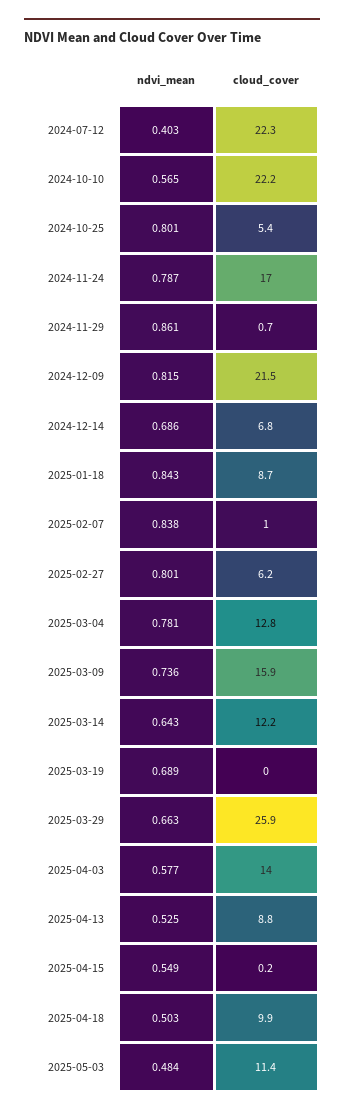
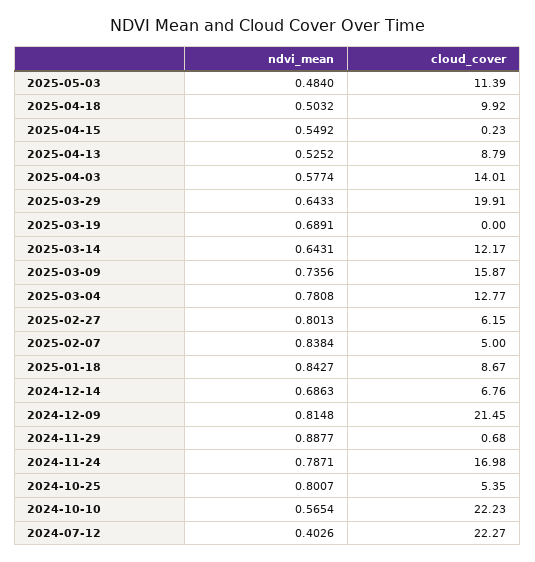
  {
    "ndvi_mean": {
      "2024-07-12": 0.4026,
      "2024-10-10": 0.5654,
      "2024-10-25": 0.8007,
      "2024-11-24": 0.7871,
-     "2024-11-29": 0.861,
+     "2024-11-29": 0.8877,
      "2024-12-09": 0.8148,
      "2024-12-14": 0.6863,
      "2025-01-18": 0.8427,
      "2025-02-07": 0.8384,
      "2025-02-27": 0.8013,
      "2025-03-04": 0.7808,
      "2025-03-09": 0.7356,
      "2025-03-14": 0.6431,
      "2025-03-19": 0.6891,
-     "2025-03-29": 0.663,
+     "2025-03-29": 0.6433,
      "2025-04-03": 0.5774,
      "2025-04-13": 0.5252,
      "2025-04-15": 0.5492,
      "2025-04-18": 0.5032,
      "2025-05-03": 0.484
    },
    "cloud_cover": {
      "2024-07-12": 22.27,
      "2024-10-10": 22.23,
      "2024-10-25": 5.35,
      "2024-11-24": 16.98,
      "2024-11-29": 0.68,
      "2024-12-09": 21.45,
      "2024-12-14": 6.76,
      "2025-01-18": 8.67,
-     "2025-02-07": 1,
+     "2025-02-07": 5,
      "2025-02-27": 6.15,
      "2025-03-04": 12.77,
      "2025-03-09": 15.87,
      "2025-03-14": 12.17,
      "2025-03-19": 0,
-     "2025-03-29": 25.9,
+     "2025-03-29": 19.91,
      "2025-04-03": 14.01,
      "2025-04-13": 8.79,
      "2025-04-15": 0.23,
      "2025-04-18": 9.92,
      "2025-05-03": 11.39
    }
  }

